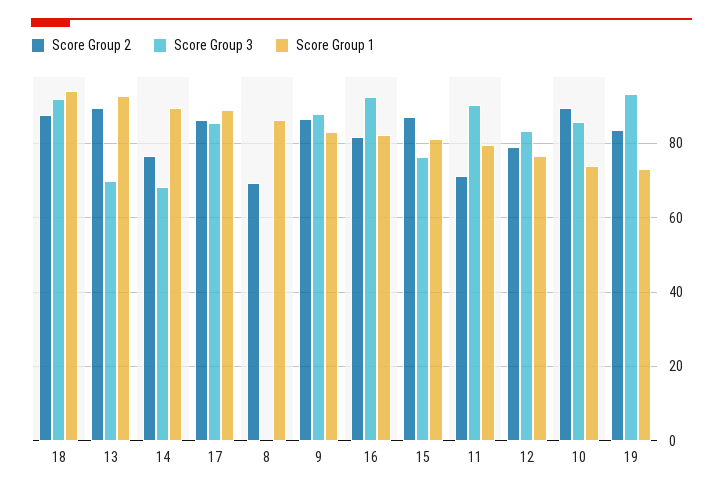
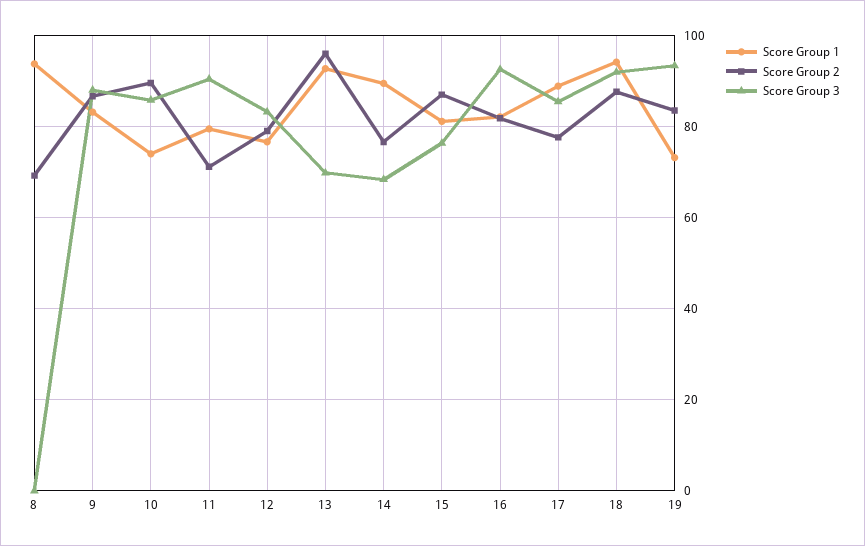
  {
    "Score Group 2": {
      "18": 88,
-     "13": 90,
+     "13": 96,
      "14": 76,
-     "17": 86,
+     "17": 78,
      "8": 70,
      "9": 86,
      "16": 82,
      "15": 88,
      "11": 72,
      "12": 80,
      "10": 90,
      "19": 84
    },
    "Score Group 3": {
      "18": 92,
      "13": 70,
      "14": 68,
      "17": 86,
      "8": 0,
      "9": 88,
      "16": 92,
      "15": 76,
      "11": 90,
      "12": 84,
      "10": 86,
      "19": 94
    },
    "Score Group 1": {
      "18": 94,
      "13": 92,
      "14": 90,
      "17": 88,
-     "8": 86,
+     "8": 94,
      "9": 84,
      "16": 82,
      "15": 82,
      "11": 80,
      "12": 76,
      "10": 74,
      "19": 74
    }
  }

